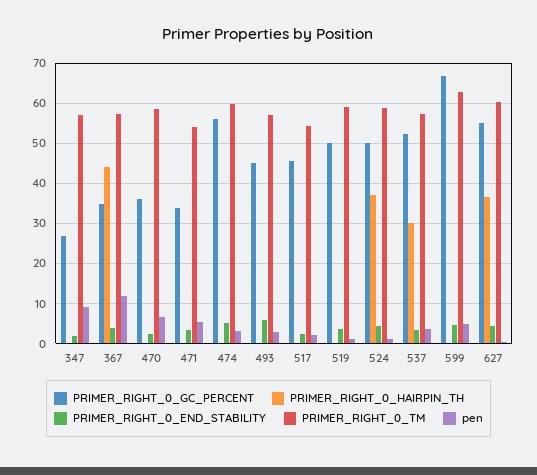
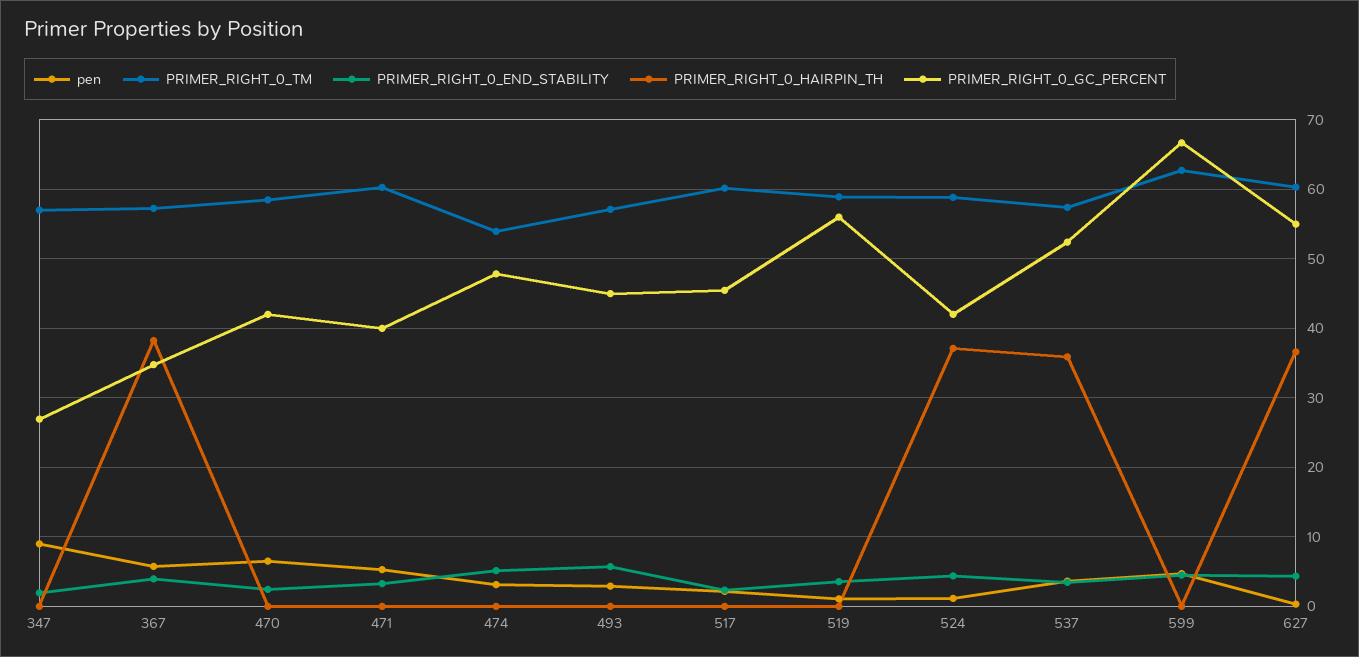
  {
    "PRIMER_RIGHT_0_GC_PERCENT": {
      "347": 27,
      "367": 35,
-     "470": 36,
+     "470": 42,
-     "471": 34,
+     "471": 40,
-     "474": 56,
+     "474": 48,
      "493": 45,
      "517": 45,
-     "519": 50,
+     "519": 56,
-     "524": 50,
+     "524": 42,
      "537": 52,
      "599": 67,
      "627": 55
    },
    "PRIMER_RIGHT_0_HAIRPIN_TH": {
      "347": 0,
-     "367": 44,
+     "367": 38,
      "470": 0,
      "471": 0,
      "474": 0,
      "493": 0,
      "517": 0,
      "519": 0,
      "524": 37,
-     "537": 30,
+     "537": 36,
      "599": 0,
      "627": 37
    },
    "PRIMER_RIGHT_0_END_STABILITY": {
      "347": 2,
      "367": 4,
      "470": 2,
      "471": 3,
      "474": 5,
      "493": 6,
      "517": 2,
      "519": 4,
      "524": 4,
      "537": 3,
      "599": 5,
      "627": 4
    },
    "PRIMER_RIGHT_0_TM": {
      "347": 57,
      "367": 57,
      "470": 58,
-     "471": 54,
+     "471": 60,
-     "474": 60,
+     "474": 54,
      "493": 57,
-     "517": 54,
+     "517": 60,
      "519": 59,
      "524": 59,
      "537": 57,
      "599": 63,
      "627": 60
    },
    "pen": {
      "347": 9,
-     "367": 12,
+     "367": 6,
      "470": 7,
      "471": 5,
      "474": 3,
      "493": 3,
      "517": 2,
      "519": 1,
      "524": 1,
      "537": 4,
      "599": 5,
      "627": 0
    }
  }

